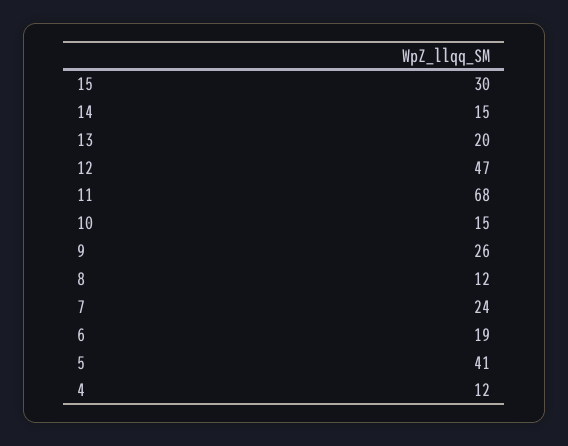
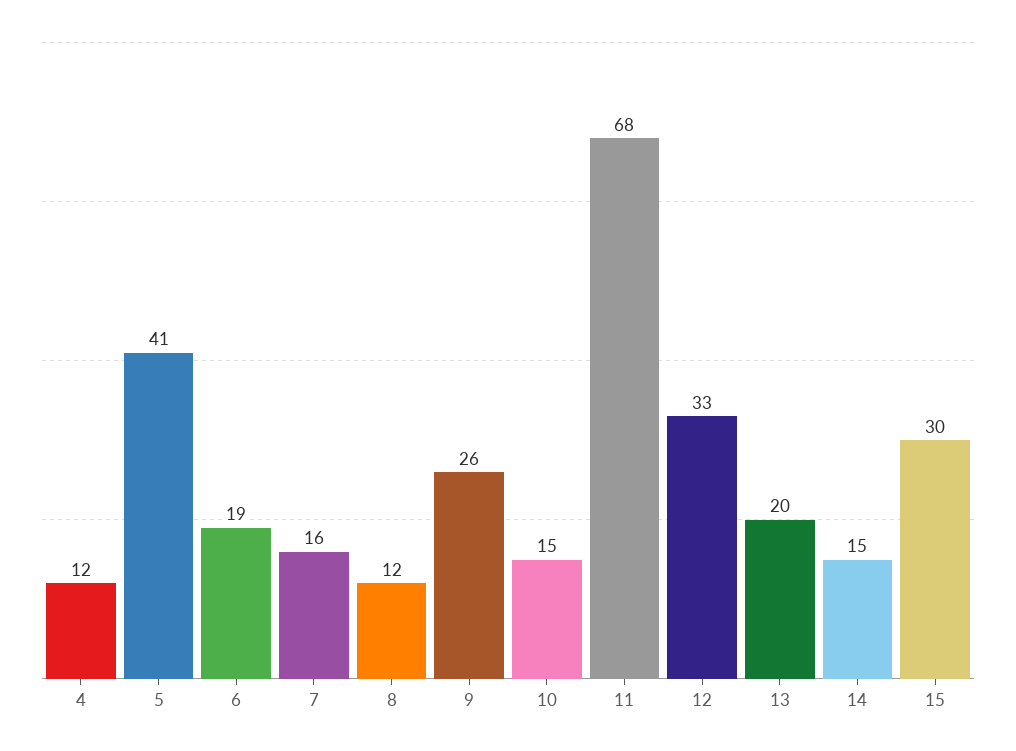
  {
    "15": 30,
    "14": 15,
    "13": 20,
-   "12": 47,
+   "12": 33,
    "11": 68,
    "10": 15,
    "9": 26,
    "8": 12,
-   "7": 24,
+   "7": 16,
    "6": 19,
    "5": 41,
    "4": 12
  }

